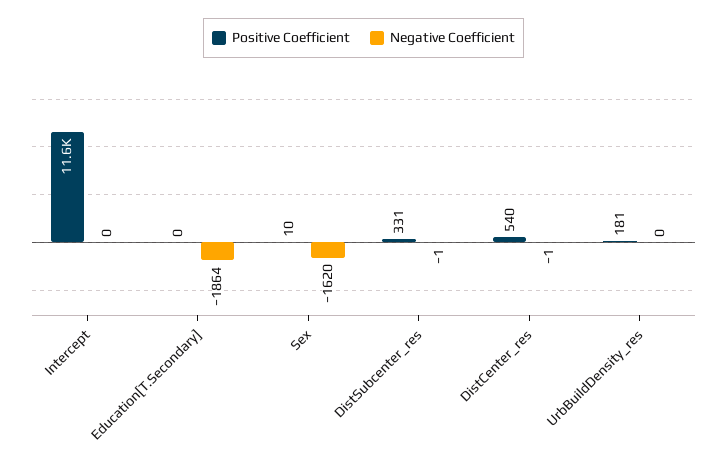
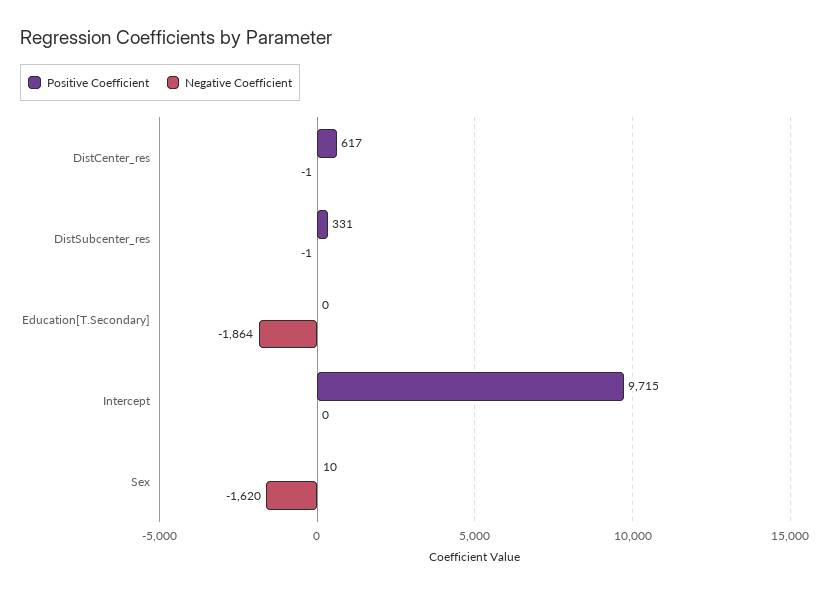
  {
    "Positive Coefficient": {
-     "Intercept": 11600,
+     "Intercept": 9715,
      "Education[T.Secondary]": 0,
      "Sex": 10,
      "DistSubcenter_res": 331,
-     "DistCenter_res": 540,
+     "DistCenter_res": 617
-     "UrbBuildDensity_res": 181
    },
    "Negative Coefficient": {
      "Intercept": 0,
      "Education[T.Secondary]": -1864,
      "Sex": -1620,
      "DistSubcenter_res": -1,
-     "DistCenter_res": -1,
+     "DistCenter_res": -1
-     "UrbBuildDensity_res": 0
    }
  }

